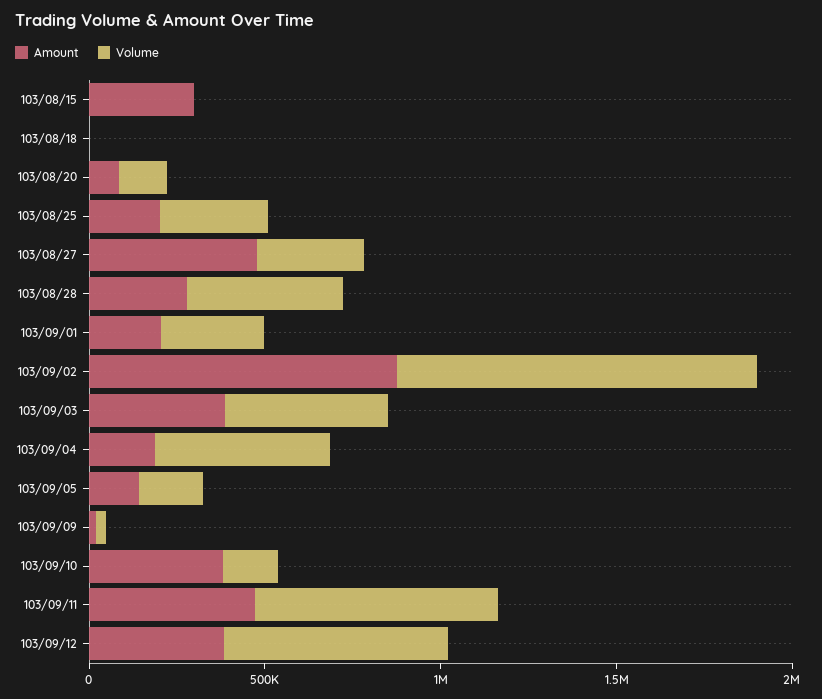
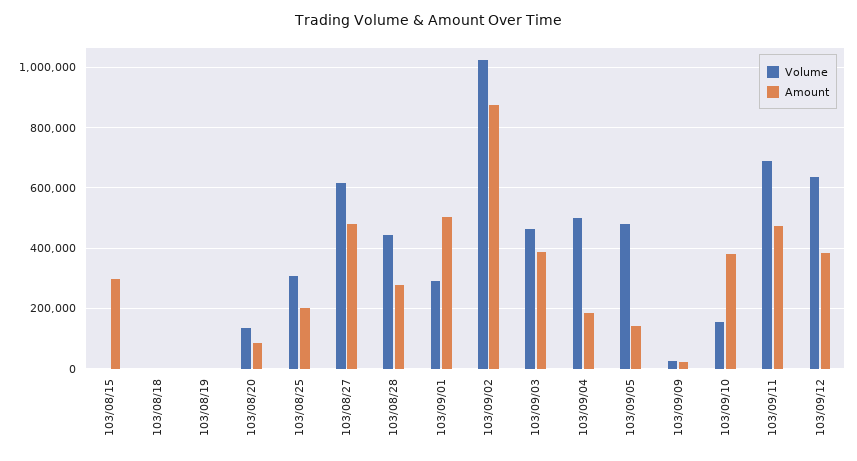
  {
    "Amount": {
      "103/08/15": 300000,
      "103/08/18": 0,
      "103/08/20": 80000,
      "103/08/25": 200000,
      "103/08/27": 480000,
      "103/08/28": 280000,
-     "103/09/01": 200000,
+     "103/09/01": 500000,
      "103/09/02": 880000,
      "103/09/03": 380000,
      "103/09/04": 180000,
      "103/09/05": 140000,
      "103/09/09": 20000,
      "103/09/10": 380000,
      "103/09/11": 480000,
-     "103/09/12": 380000
+     "103/09/12": 380000,
+     "103/08/19": 0
    },
    "Volume": {
      "103/08/15": 0,
      "103/08/18": 0,
      "103/08/20": 140000,
      "103/08/25": 300000,
-     "103/08/27": 300000,
+     "103/08/27": 620000,
      "103/08/28": 440000,
      "103/09/01": 300000,
      "103/09/02": 1020000,
      "103/09/03": 460000,
      "103/09/04": 500000,
-     "103/09/05": 200000,
+     "103/09/05": 480000,
      "103/09/09": 20000,
      "103/09/10": 160000,
      "103/09/11": 700000,
-     "103/09/12": 640000
+     "103/09/12": 640000,
+     "103/08/19": 0
    }
  }

